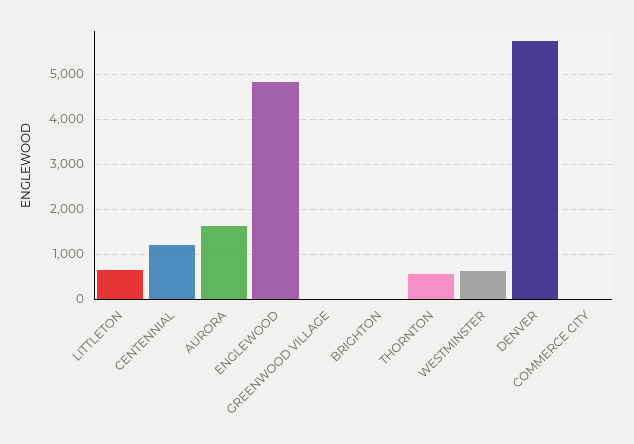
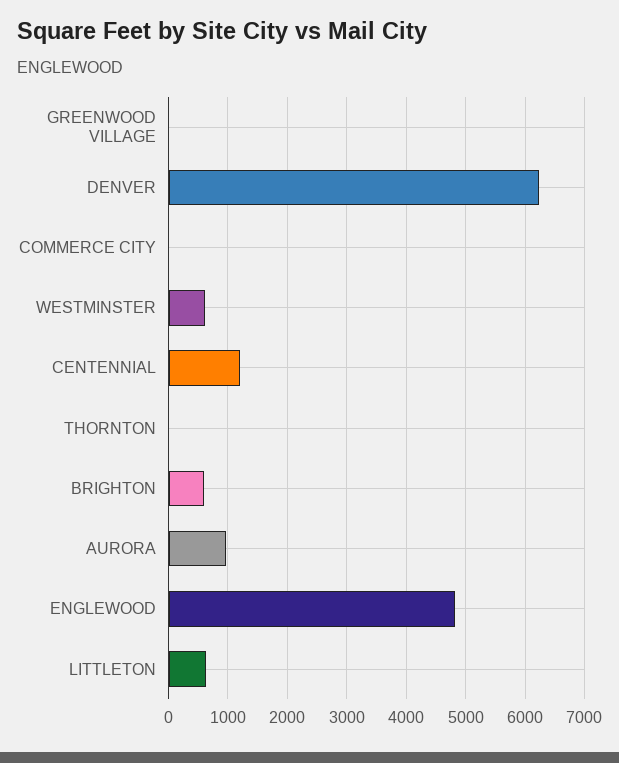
  {
    "LITTLETON": 600,
    "CENTENNIAL": 1200,
-   "AURORA": 1600,
+   "AURORA": 1000,
    "ENGLEWOOD": 4800,
    "GREENWOOD VILLAGE": 0,
-   "BRIGHTON": 0,
+   "BRIGHTON": 600,
-   "THORNTON": 600,
+   "THORNTON": 0,
    "WESTMINSTER": 600,
-   "DENVER": 5800,
+   "DENVER": 6200,
    "COMMERCE CITY": 0
  }

